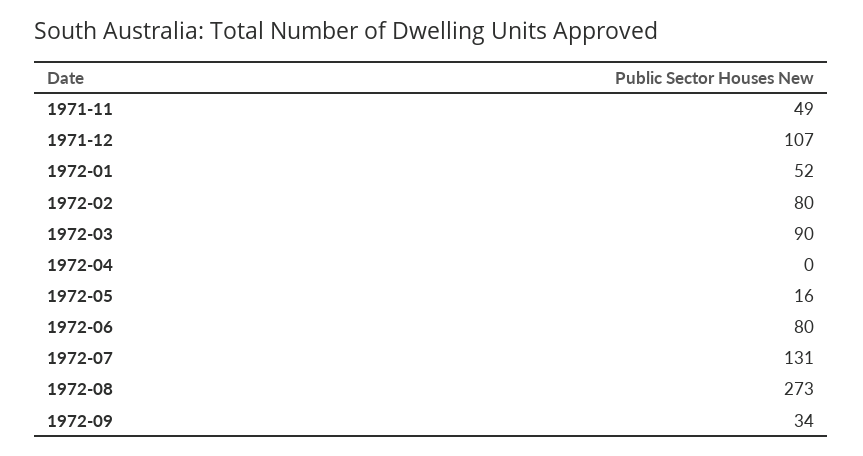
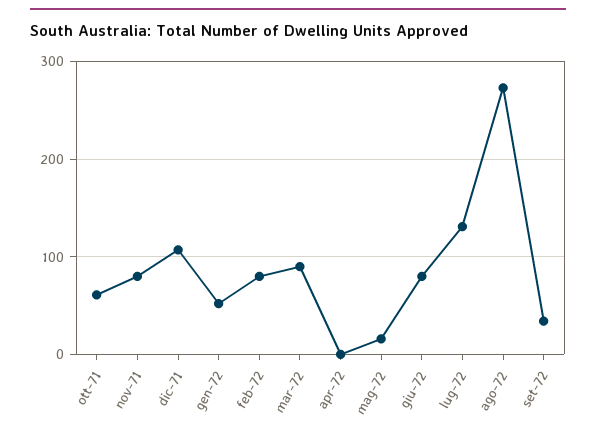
  {
-   "1971-11": 49,
+   "1971-11": 80,
    "1971-12": 107,
    "1972-01": 52,
    "1972-02": 80,
    "1972-03": 90,
    "1972-04": 0,
    "1972-05": 16,
    "1972-06": 80,
    "1972-07": 131,
    "1972-08": 273,
-   "1972-09": 34
+   "1972-09": 34,
+   "ott-71": 60
  }

